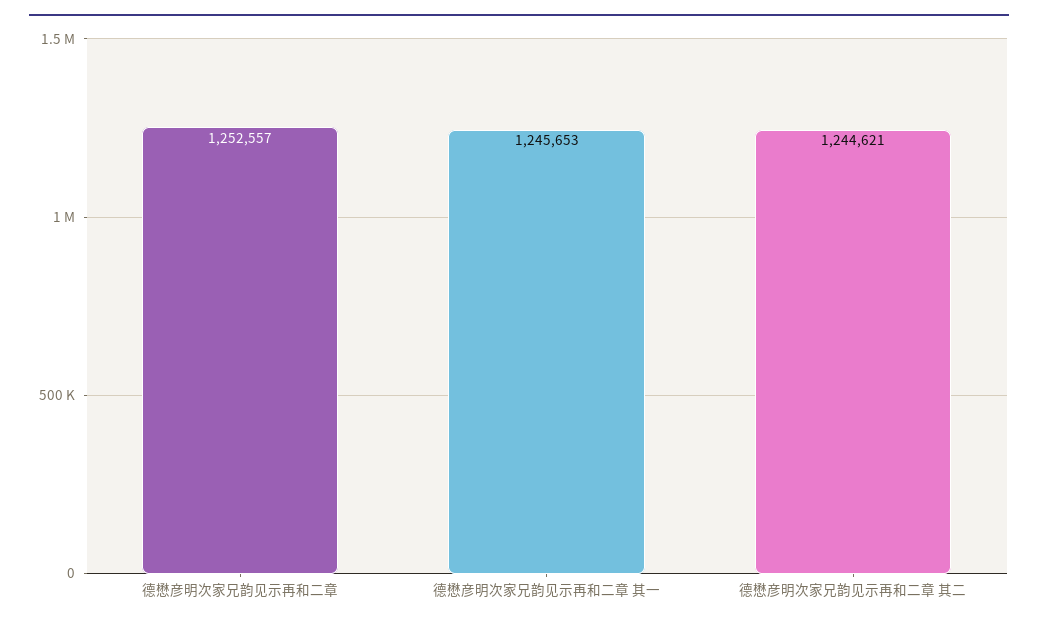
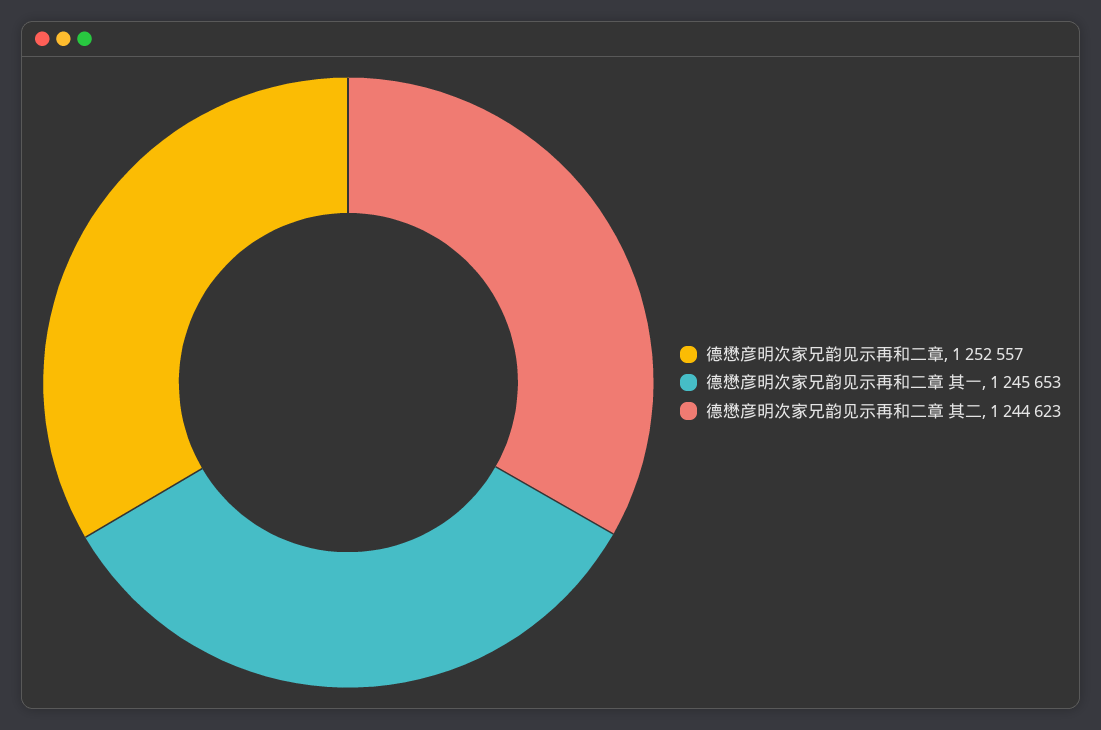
  {
    "德懋彦明次家兄韵见示再和二章": 1252557,
    "德懋彦明次家兄韵见示再和二章 其一": 1245653,
-   "德懋彦明次家兄韵见示再和二章 其二": 1244621
+   "德懋彦明次家兄韵见示再和二章 其二": 1244623
  }

